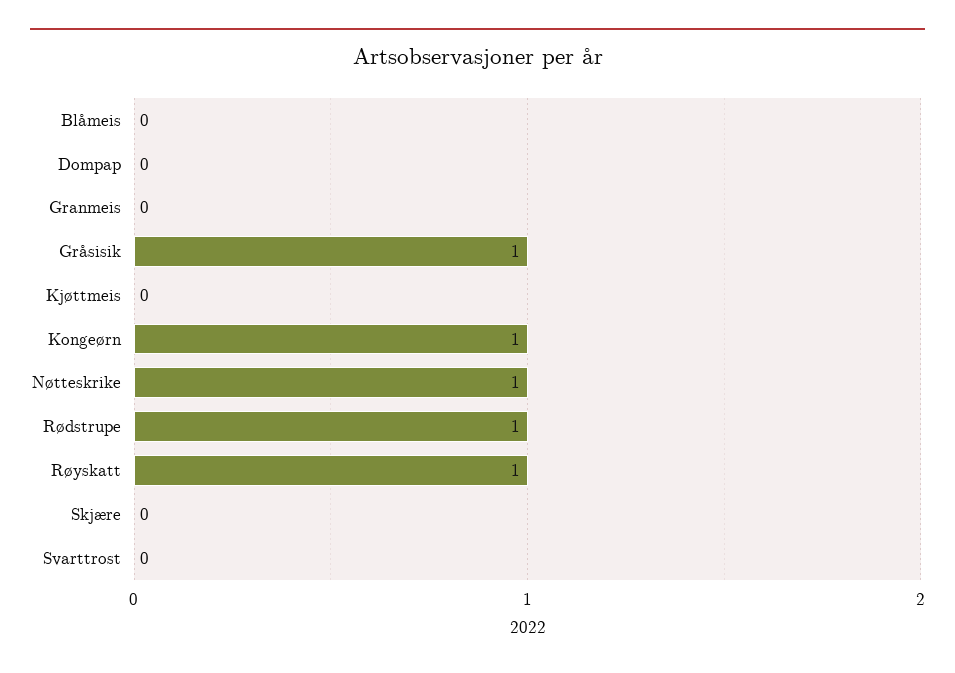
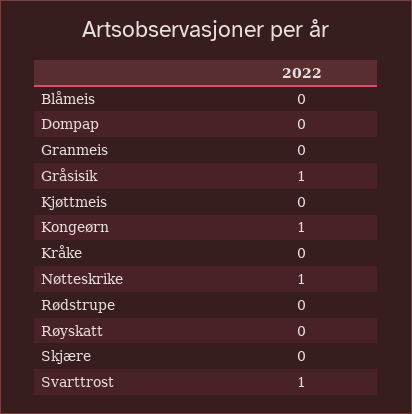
  {
    "Blåmeis": 0,
    "Dompap": 0,
    "Granmeis": 0,
    "Gråsisik": 1,
    "Kjøttmeis": 0,
    "Kongeørn": 1,
    "Nøtteskrike": 1,
-   "Rødstrupe": 1,
+   "Rødstrupe": 0,
-   "Røyskatt": 1,
+   "Røyskatt": 0,
    "Skjære": 0,
-   "Svarttrost": 0
+   "Svarttrost": 1,
+   "Kråke": 0
  }

